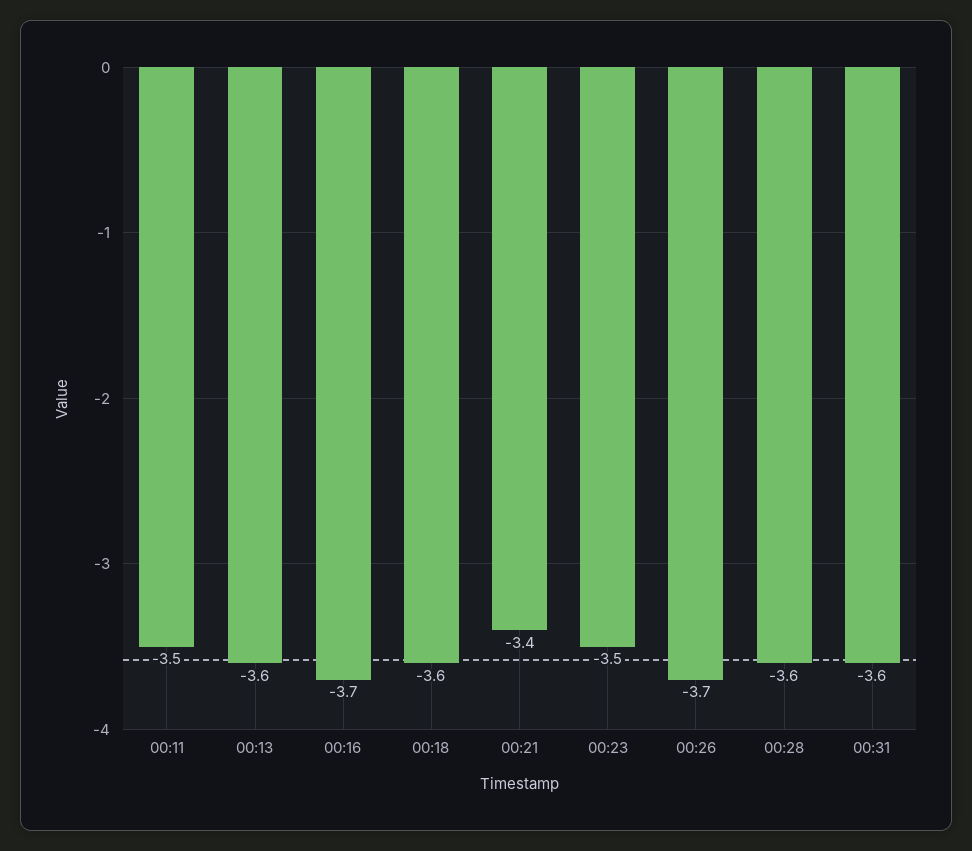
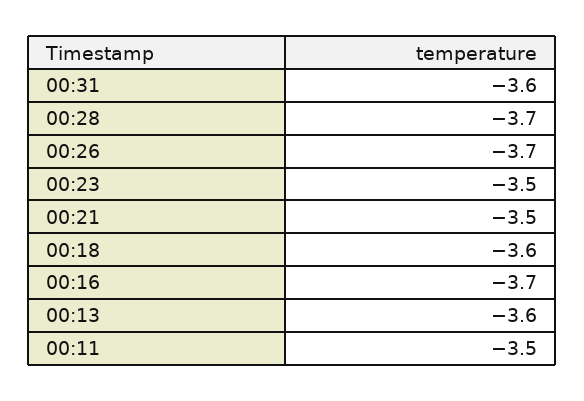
  {
    "00:11": -3.5,
    "00:13": -3.6,
    "00:16": -3.7,
    "00:18": -3.6,
-   "00:21": -3.4,
+   "00:21": -3.5,
    "00:23": -3.5,
    "00:26": -3.7,
-   "00:28": -3.6,
+   "00:28": -3.7,
    "00:31": -3.6
  }

